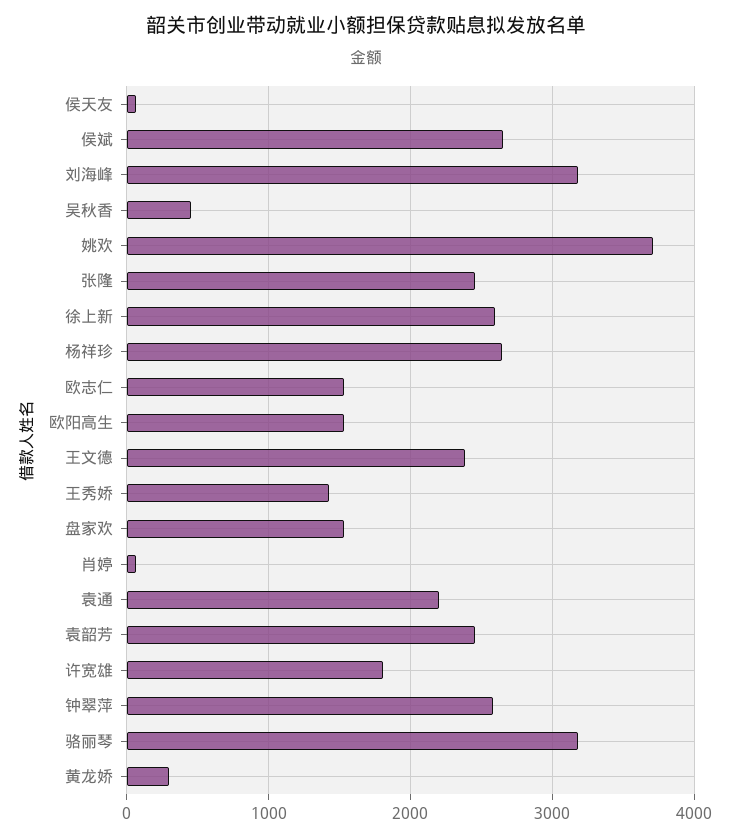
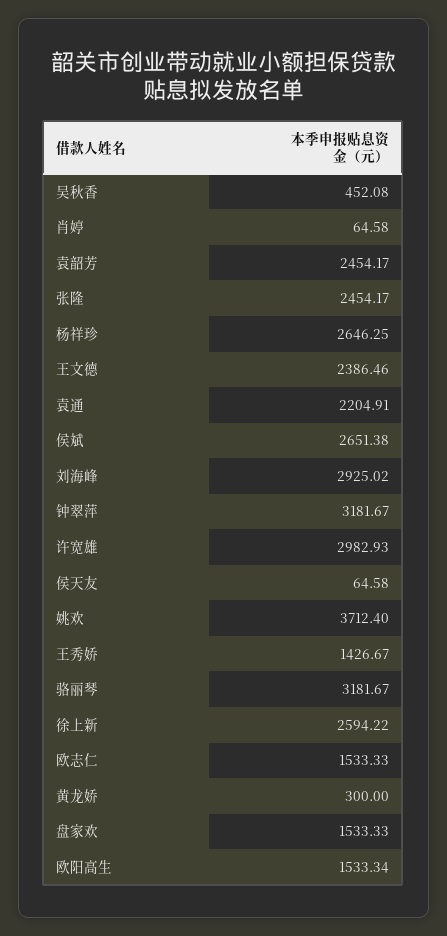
  {
    "侯天友": 64.58,
    "侯斌": 2651.38,
-   "刘海峰": 3200,
+   "刘海峰": 2925.02,
    "吴秋香": 452.08,
    "姚欢": 3712.4,
    "张隆": 2454.17,
    "徐上新": 2594.22,
    "杨祥珍": 2646.25,
    "欧志仁": 1533.33,
    "欧阳高生": 1533.34,
    "王文德": 2386.46,
    "王秀娇": 1426.67,
    "盘家欢": 1533.33,
    "肖婷": 64.58,
    "袁通": 2204.91,
    "袁韶芳": 2454.17,
-   "许宽雄": 1800,
+   "许宽雄": 2982.93,
-   "钟翠萍": 2600,
+   "钟翠萍": 3181.67,
    "骆丽琴": 3181.67,
    "黄龙娇": 300
  }

